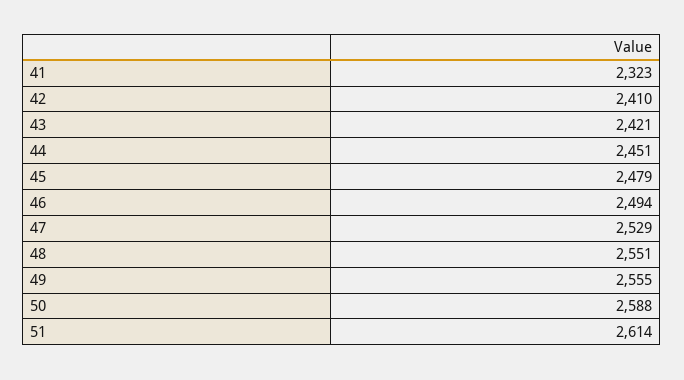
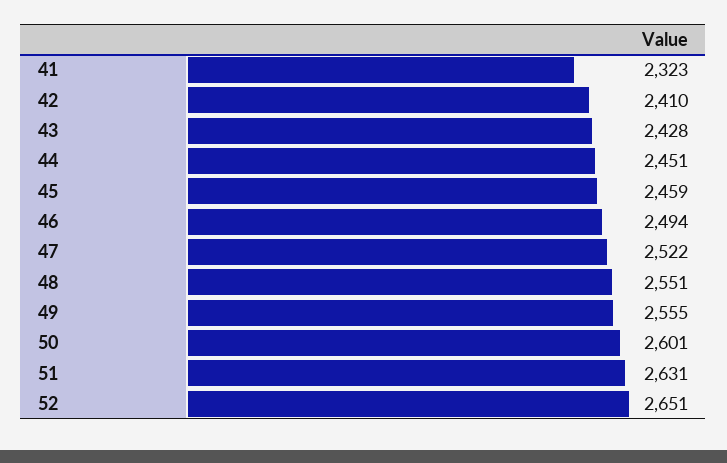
  {
    "41": 2323,
    "42": 2410,
-   "43": 2421,
+   "43": 2428,
    "44": 2451,
-   "45": 2479,
+   "45": 2459,
    "46": 2494,
-   "47": 2529,
+   "47": 2522,
    "48": 2551,
    "49": 2555,
-   "50": 2588,
+   "50": 2601,
-   "51": 2614
+   "51": 2631,
+   "52": 2651
  }

